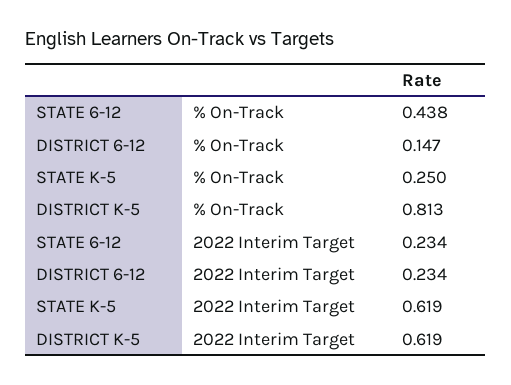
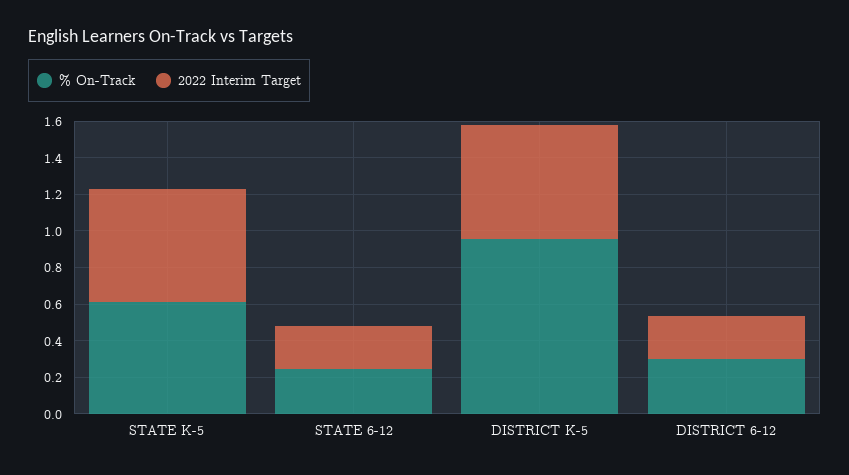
  {
    "% On-Track": {
-     "STATE 6-12": 0.438,
+     "STATE 6-12": 0.25,
-     "DISTRICT 6-12": 0.147,
+     "DISTRICT 6-12": 0.3,
-     "STATE K-5": 0.25,
+     "STATE K-5": 0.6,
-     "DISTRICT K-5": 0.813
+     "DISTRICT K-5": 0.95
    },
    "2022 Interim Target": {
      "STATE 6-12": 0.234,
      "DISTRICT 6-12": 0.234,
      "STATE K-5": 0.619,
      "DISTRICT K-5": 0.619
    }
  }

